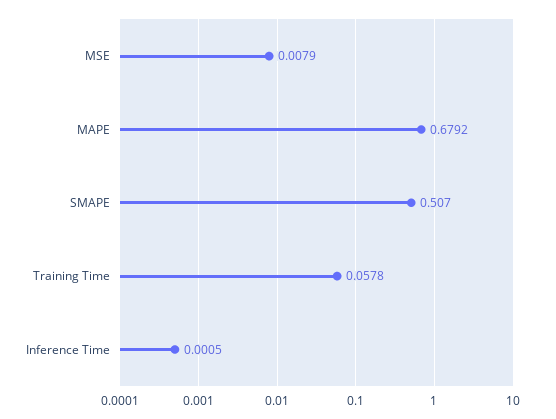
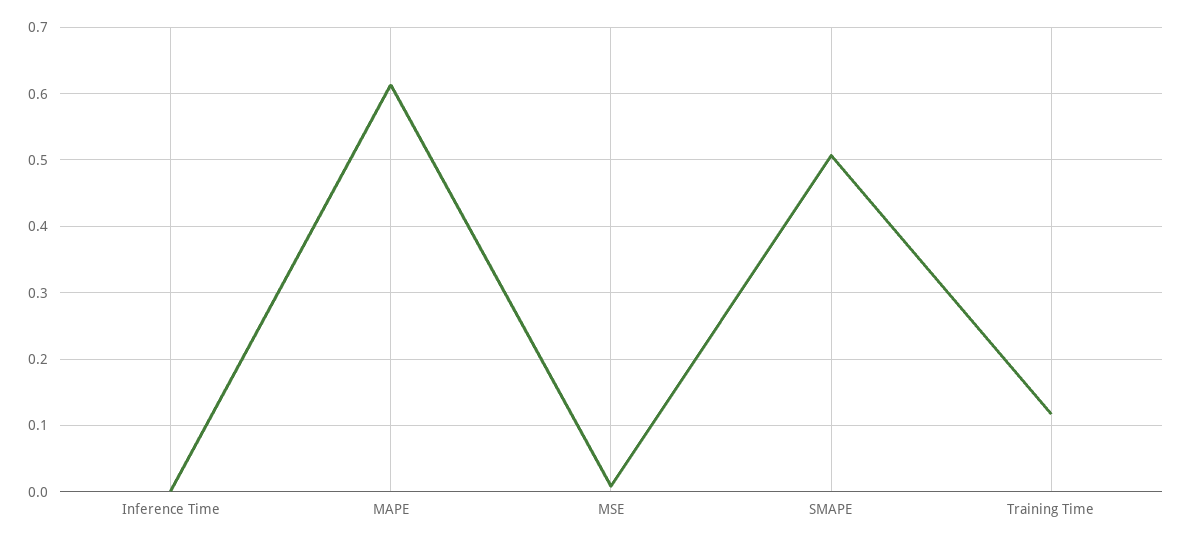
  {
    "MSE": 0.0079,
-   "MAPE": 0.6792,
+   "MAPE": 0.61,
    "SMAPE": 0.507,
-   "Training Time": 0.0578,
+   "Training Time": 0.12,
    "Inference Time": 0.0005
  }

